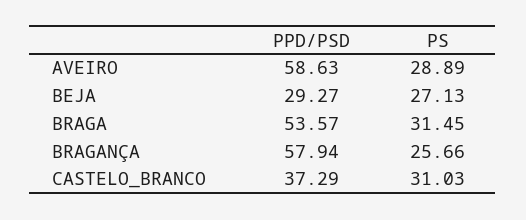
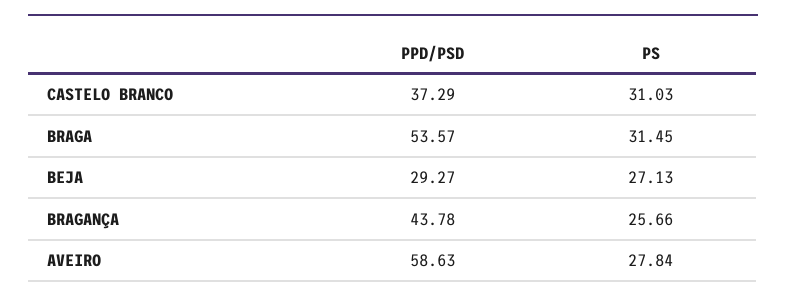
  {
    "PPD/PSD": {
      "AVEIRO": 58.63,
      "BEJA": 29.27,
      "BRAGA": 53.57,
-     "BRAGANÇA": 57.94,
+     "BRAGANÇA": 43.78,
      "CASTELO_BRANCO": 37.29
    },
    "PS": {
-     "AVEIRO": 28.89,
+     "AVEIRO": 27.84,
      "BEJA": 27.13,
      "BRAGA": 31.45,
      "BRAGANÇA": 25.66,
      "CASTELO_BRANCO": 31.03
    }
  }

